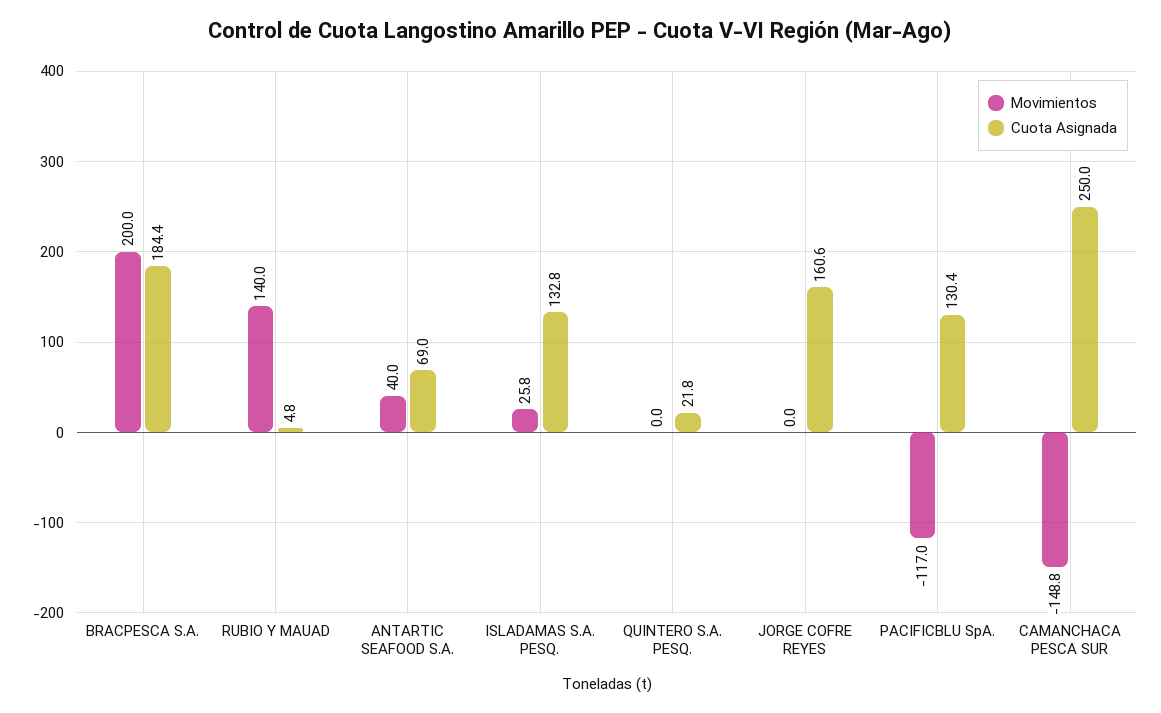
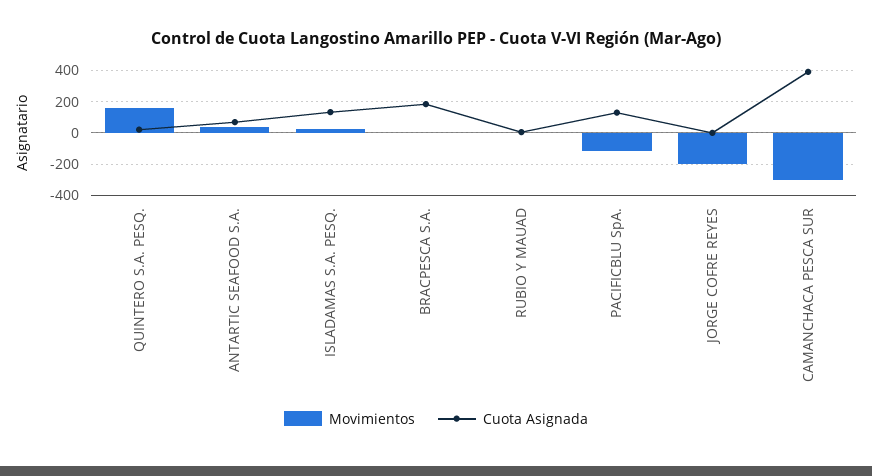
  {
    "Movimientos": {
-     "BRACPESCA S.A.": 200,
+     "BRACPESCA S.A.": 0,
-     "RUBIO Y MAUAD": 140,
+     "RUBIO Y MAUAD": 0,
      "ANTARTIC SEAFOOD S.A.": 40,
      "ISLADAMAS S.A. PESQ.": 25.8,
-     "QUINTERO S.A. PESQ.": 0,
+     "QUINTERO S.A. PESQ.": 150,
-     "JORGE COFRE REYES": 0,
+     "JORGE COFRE REYES": -200,
      "PACIFICBLU SpA.": -117,
-     "CAMANCHACA PESCA SUR": -148.8
+     "CAMANCHACA PESCA SUR": -300
    },
    "Cuota Asignada": {
      "BRACPESCA S.A.": 184.4,
      "RUBIO Y MAUAD": 4.8,
      "ANTARTIC SEAFOOD S.A.": 69,
      "ISLADAMAS S.A. PESQ.": 132.8,
      "QUINTERO S.A. PESQ.": 21.8,
-     "JORGE COFRE REYES": 160.6,
+     "JORGE COFRE REYES": 0,
      "PACIFICBLU SpA.": 130.4,
-     "CAMANCHACA PESCA SUR": 250
+     "CAMANCHACA PESCA SUR": 400
    }
  }

